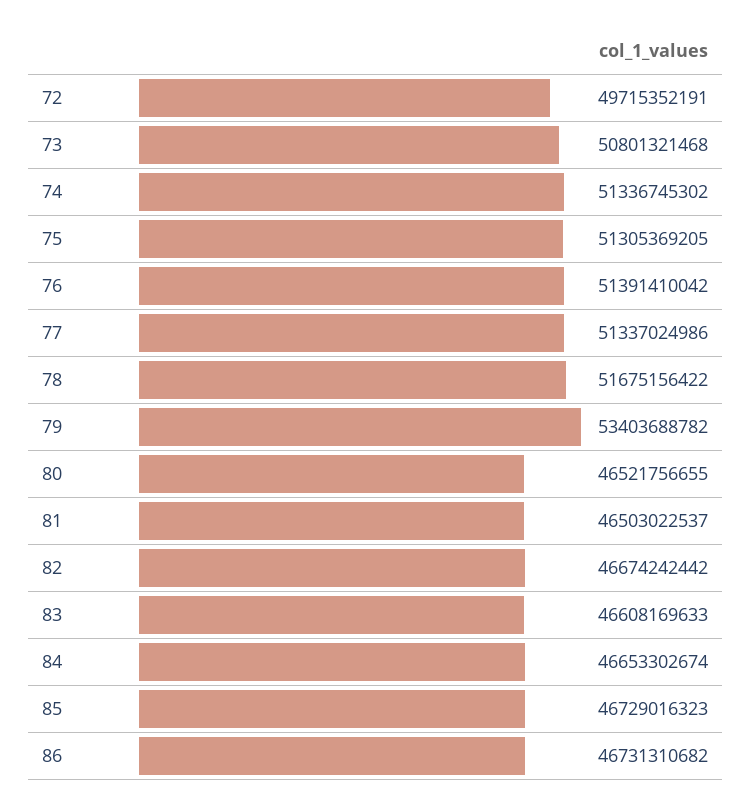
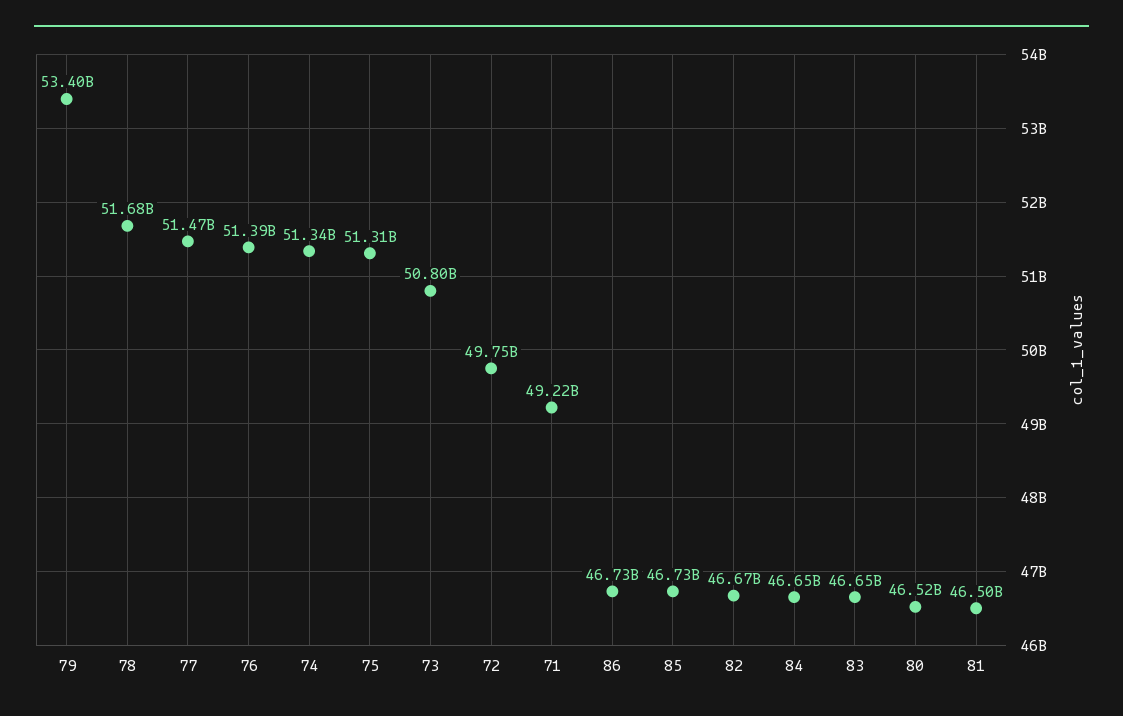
  {
-   "72": 49715352191,
+   "72": 49750000000,
    "73": 50801321468,
    "74": 51336745302,
    "75": 51305369205,
    "76": 51391410042,
-   "77": 51337024986,
+   "77": 51470000000,
    "78": 51675156422,
    "79": 53403688782,
    "80": 46521756655,
    "81": 46503022537,
    "82": 46674242442,
-   "83": 46608169633,
+   "83": 46650000000,
    "84": 46653302674,
    "85": 46729016323,
-   "86": 46731310682
+   "86": 46731310682,
+   "71": 49220000000
  }

